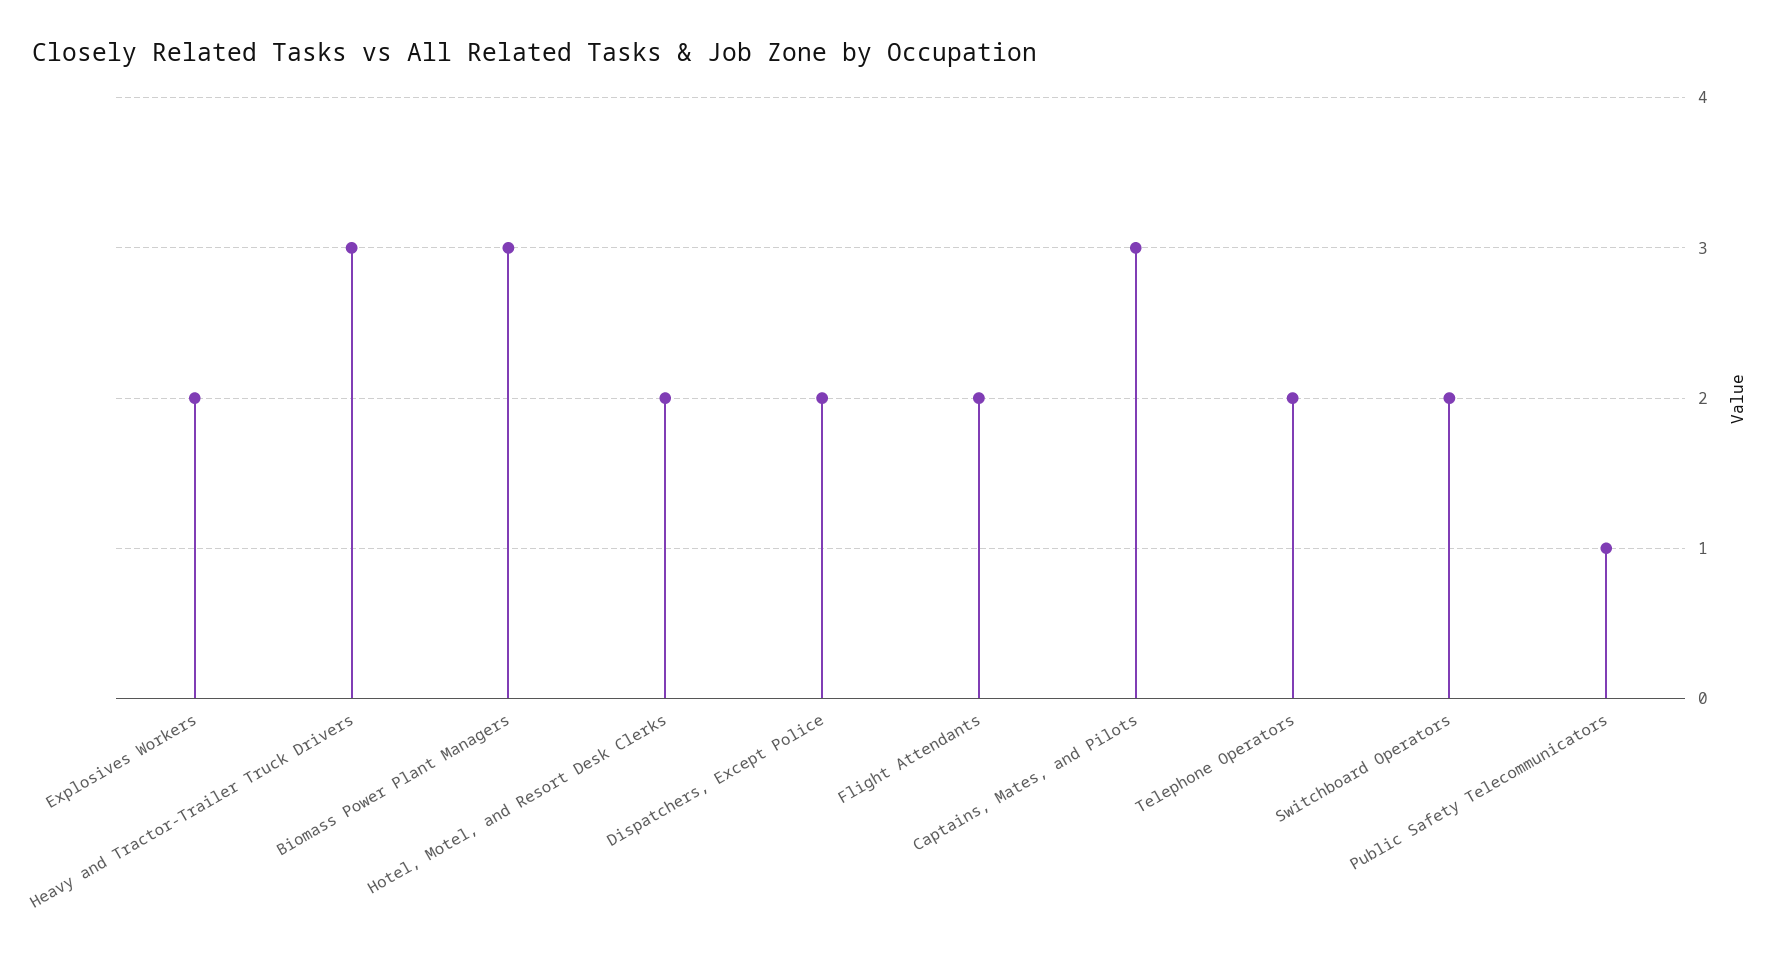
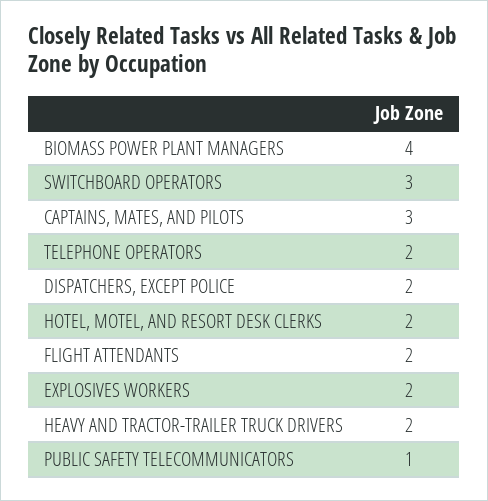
  {
    "Explosives Workers": 2,
-   "Heavy and Tractor-Trailer Truck Drivers": 3,
+   "Heavy and Tractor-Trailer Truck Drivers": 2,
-   "Biomass Power Plant Managers": 3,
+   "Biomass Power Plant Managers": 4,
    "Hotel, Motel, and Resort Desk Clerks": 2,
    "Dispatchers, Except Police": 2,
    "Flight Attendants": 2,
    "Captains, Mates, and Pilots": 3,
    "Telephone Operators": 2,
-   "Switchboard Operators": 2,
+   "Switchboard Operators": 3,
    "Public Safety Telecommunicators": 1
  }

